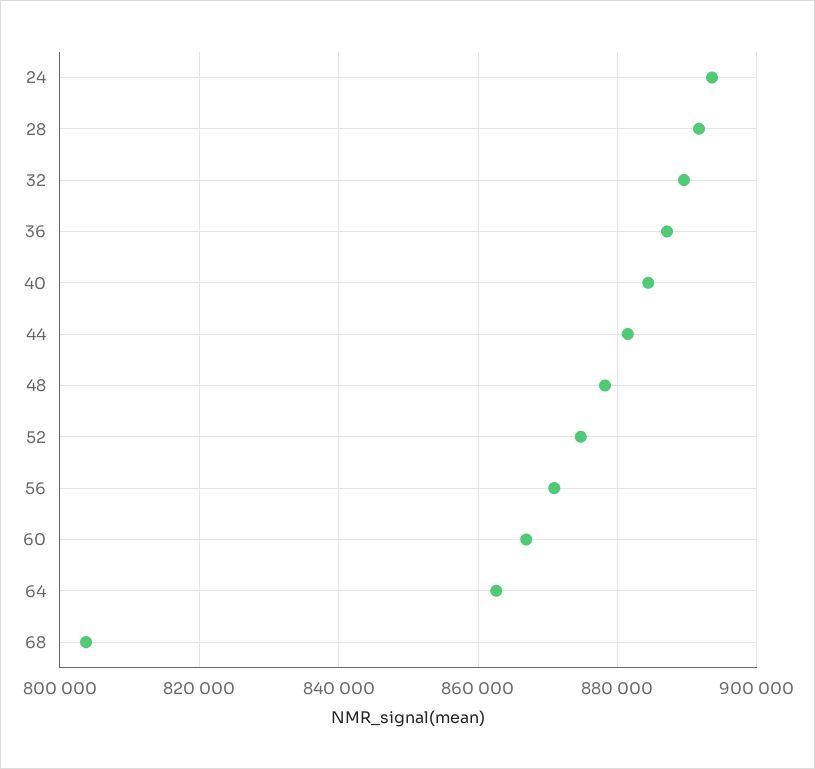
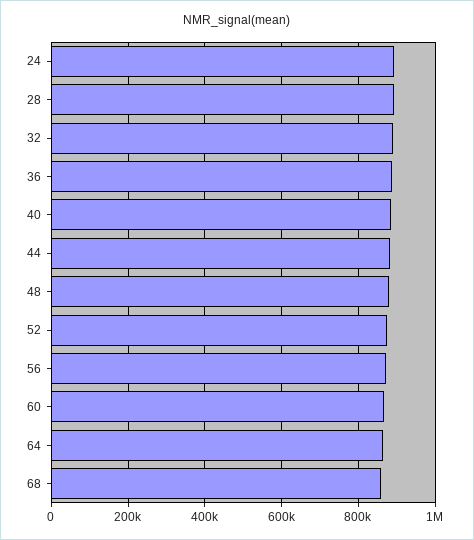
  {
    "24": 894000,
    "28": 892000,
    "32": 890000,
    "36": 888000,
    "40": 884000,
    "44": 882000,
    "48": 878000,
    "52": 874000,
    "56": 870000,
    "60": 866000,
    "64": 862000,
-   "68": 804000
+   "68": 860000
  }

